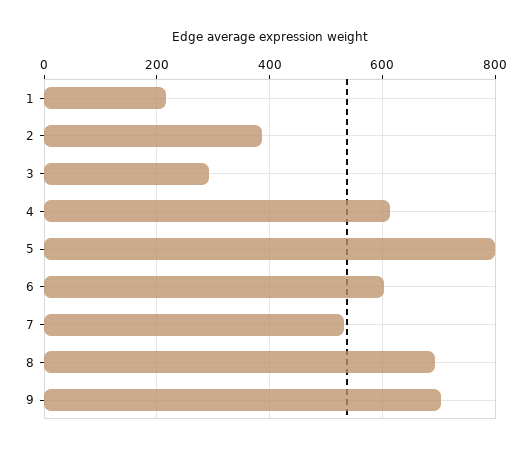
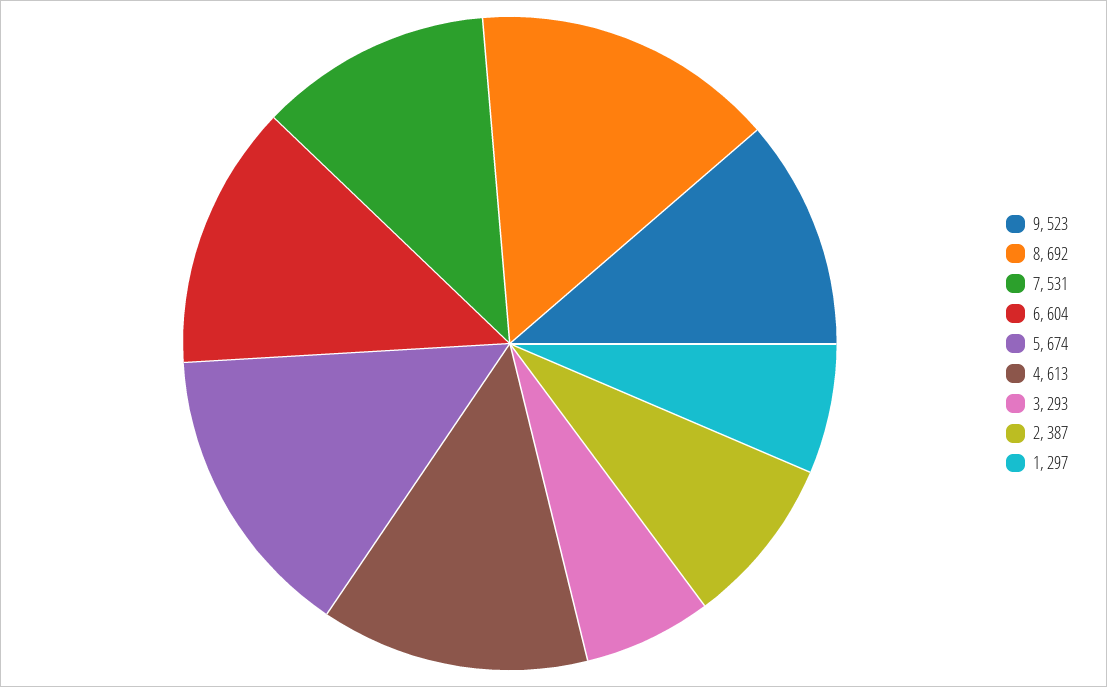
  {
-   "1": 220,
+   "1": 297,
    "2": 387,
    "3": 293,
    "4": 613,
-   "5": 800,
+   "5": 674,
    "6": 604,
    "7": 531,
    "8": 692,
-   "9": 700
+   "9": 523
  }

